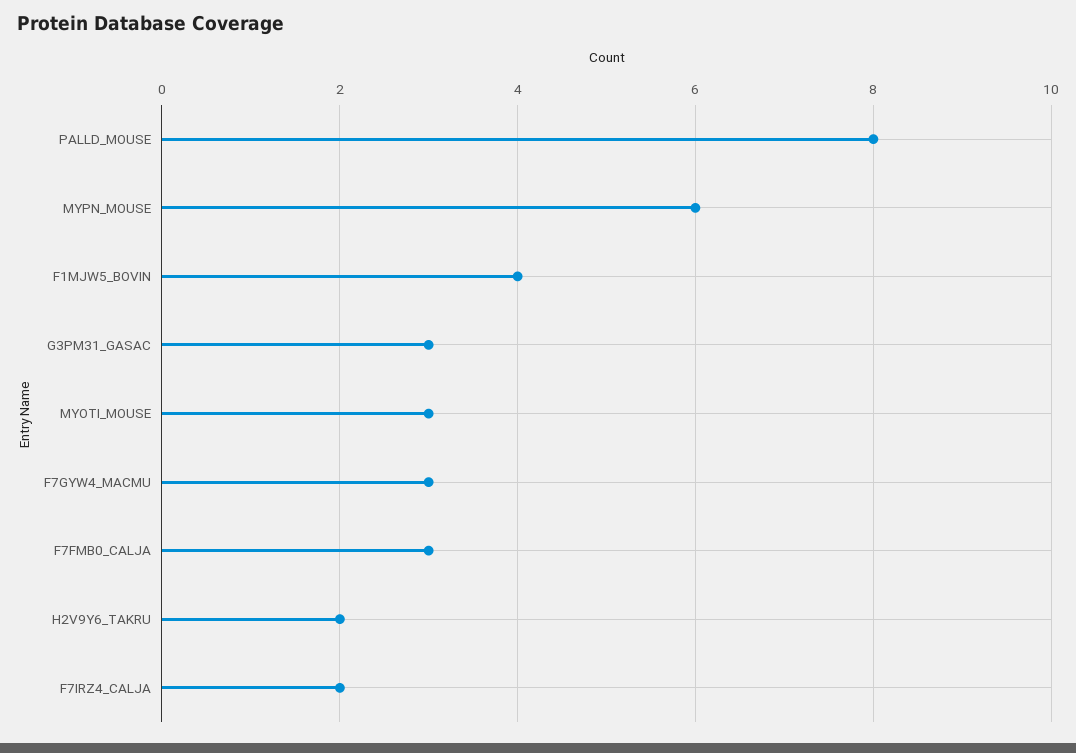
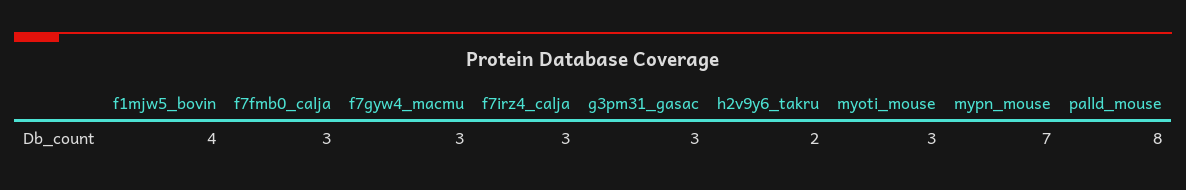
  {
    "PALLD_MOUSE": 8,
-   "MYPN_MOUSE": 6,
+   "MYPN_MOUSE": 7,
    "F1MJW5_BOVIN": 4,
    "G3PM31_GASAC": 3,
    "MYOTI_MOUSE": 3,
    "F7GYW4_MACMU": 3,
    "F7FMB0_CALJA": 3,
    "H2V9Y6_TAKRU": 2,
-   "F7IRZ4_CALJA": 2
+   "F7IRZ4_CALJA": 3
  }

